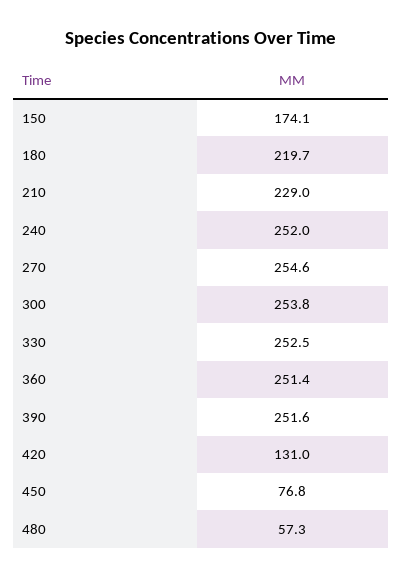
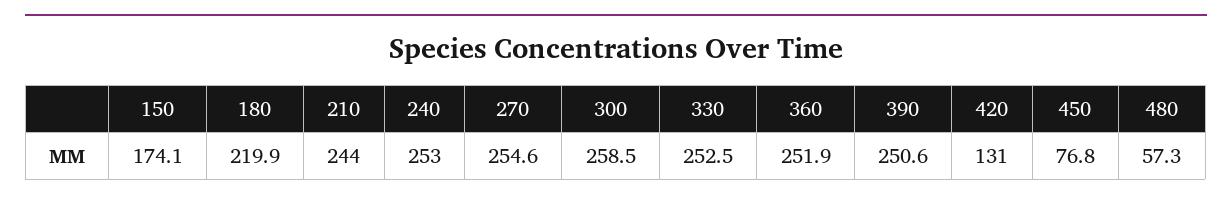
  {
    "150": 174.1,
-   "180": 219.7,
+   "180": 219.9,
-   "210": 229,
+   "210": 244,
-   "240": 252,
+   "240": 253,
    "270": 254.6,
-   "300": 253.8,
+   "300": 258.5,
    "330": 252.5,
-   "360": 251.4,
+   "360": 251.9,
-   "390": 251.6,
+   "390": 250.6,
    "420": 131,
    "450": 76.8,
    "480": 57.3
  }

